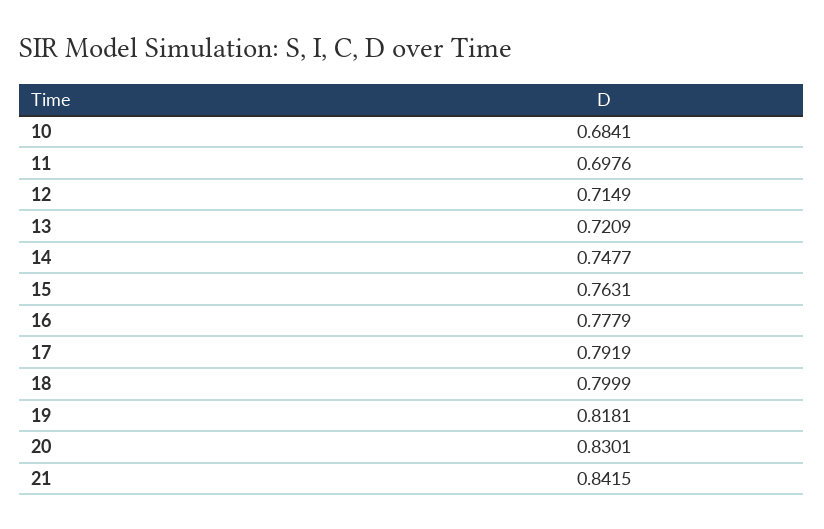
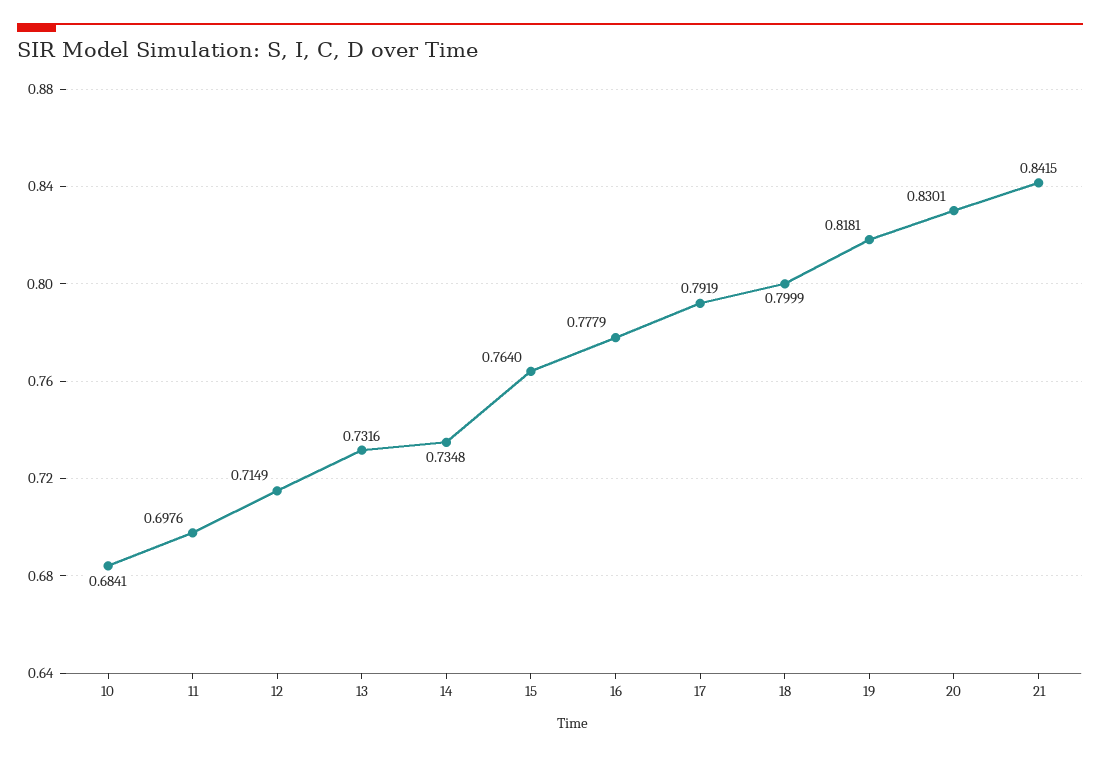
  {
    "10": 0.6841,
    "11": 0.6976,
    "12": 0.7149,
-   "13": 0.7209,
+   "13": 0.7316,
-   "14": 0.7477,
+   "14": 0.7348,
-   "15": 0.7631,
+   "15": 0.764,
    "16": 0.7779,
    "17": 0.7919,
    "18": 0.7999,
    "19": 0.8181,
    "20": 0.8301,
    "21": 0.8415
  }

